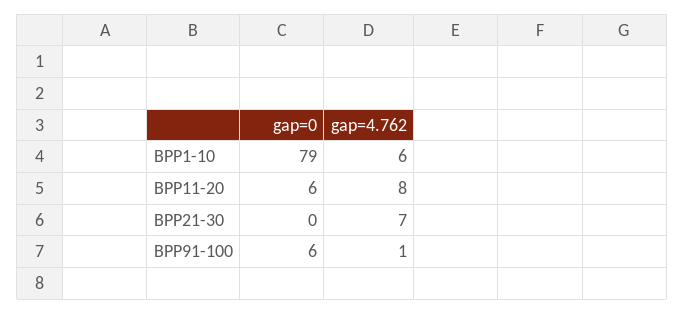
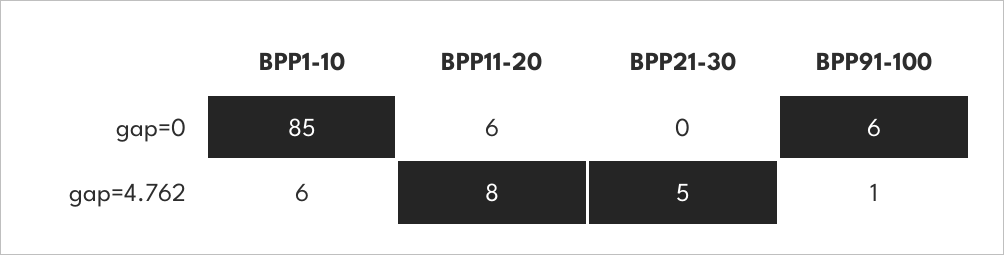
  {
    "gap=0": {
-     "BPP1-10": 79,
+     "BPP1-10": 85,
      "BPP11-20": 6,
      "BPP21-30": 0,
      "BPP91-100": 6
    },
    "gap=4.762": {
      "BPP1-10": 6,
      "BPP11-20": 8,
-     "BPP21-30": 7,
+     "BPP21-30": 5,
      "BPP91-100": 1
    }
  }

